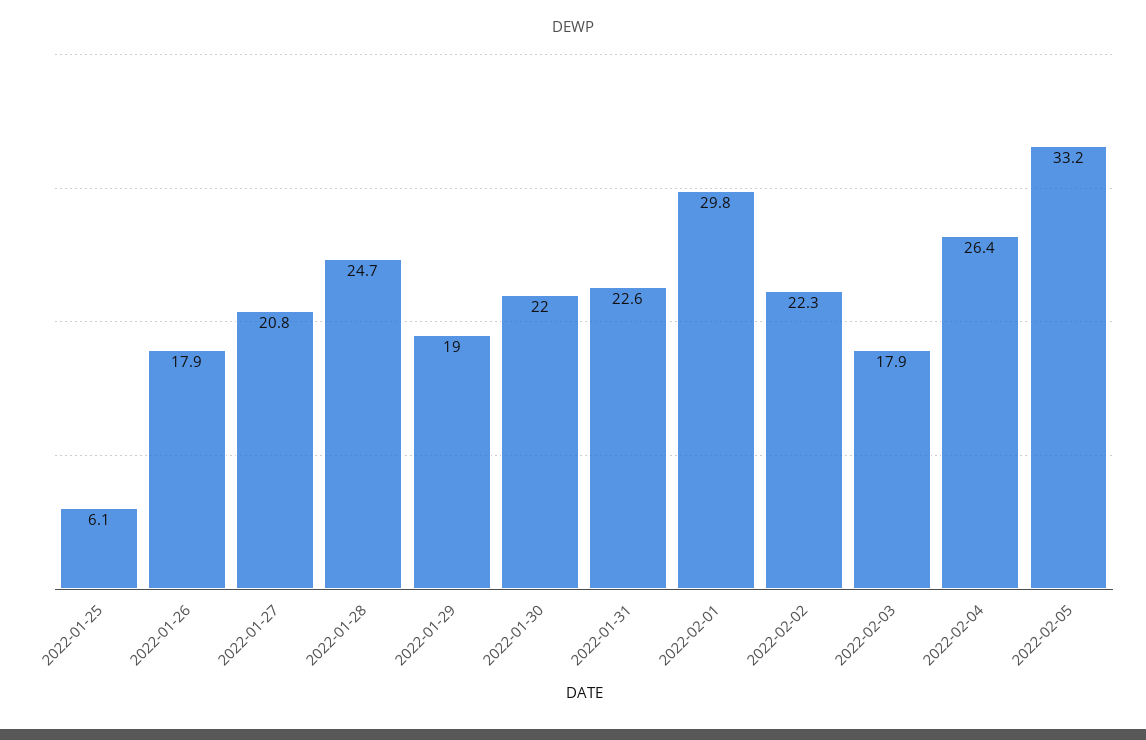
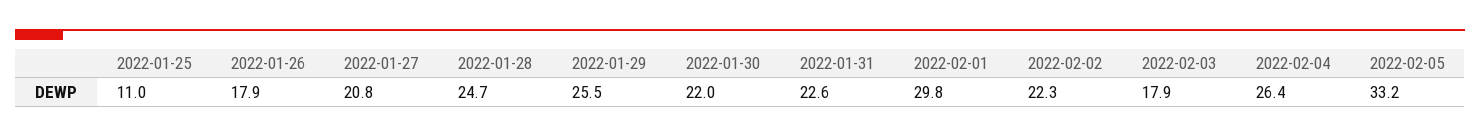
  {
-   "2022-01-25": 6.1,
+   "2022-01-25": 11,
    "2022-01-26": 17.9,
    "2022-01-27": 20.8,
    "2022-01-28": 24.7,
-   "2022-01-29": 19,
+   "2022-01-29": 25.5,
    "2022-01-30": 22,
    "2022-01-31": 22.6,
    "2022-02-01": 29.8,
    "2022-02-02": 22.3,
    "2022-02-03": 17.9,
    "2022-02-04": 26.4,
    "2022-02-05": 33.2
  }

